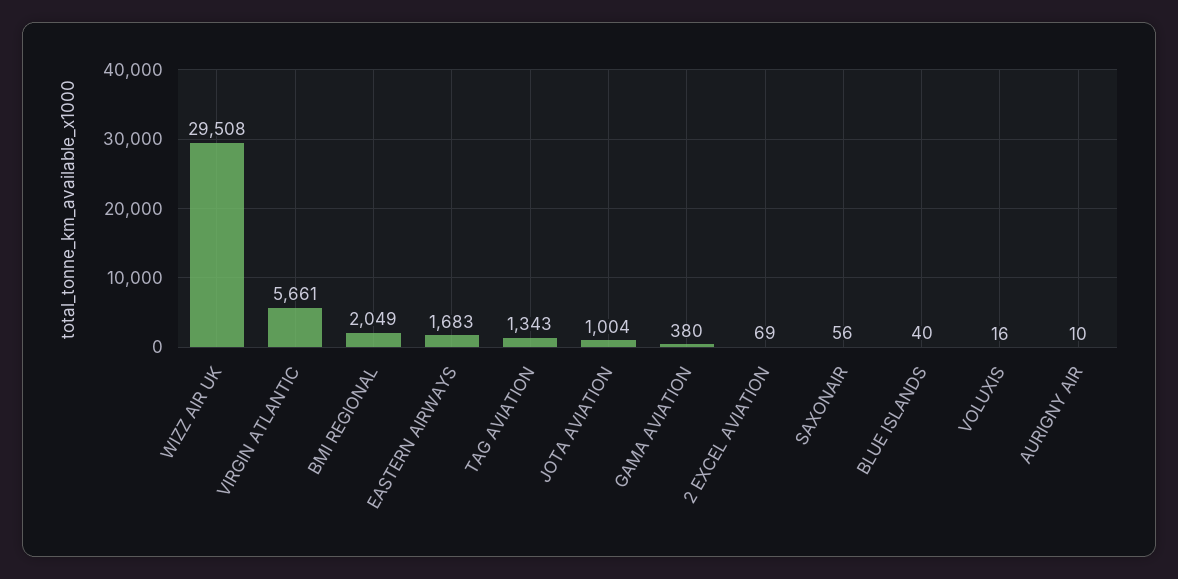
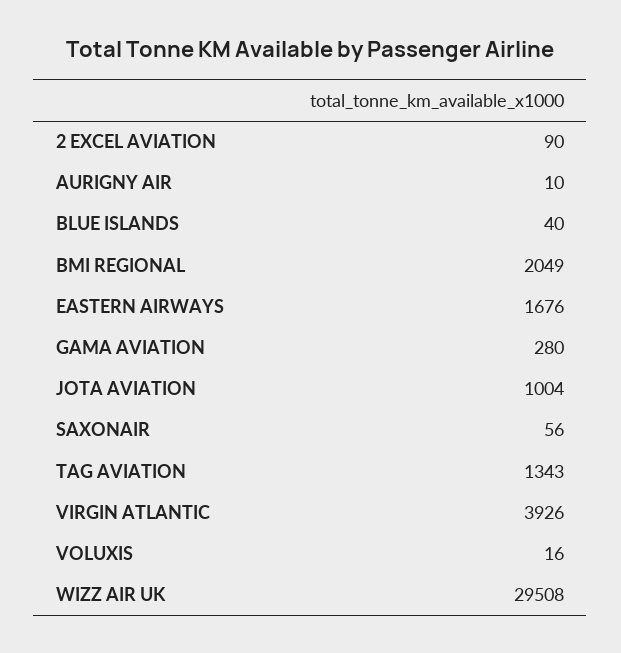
  {
    "WIZZ AIR UK": 29508,
-   "VIRGIN ATLANTIC": 5661,
+   "VIRGIN ATLANTIC": 3926,
    "BMI REGIONAL": 2049,
-   "EASTERN AIRWAYS": 1683,
+   "EASTERN AIRWAYS": 1676,
    "TAG AVIATION": 1343,
    "JOTA AVIATION": 1004,
-   "GAMA AVIATION": 380,
+   "GAMA AVIATION": 280,
-   "2 EXCEL AVIATION": 69,
+   "2 EXCEL AVIATION": 90,
    "SAXONAIR": 56,
    "BLUE ISLANDS": 40,
    "VOLUXIS": 16,
    "AURIGNY AIR": 10
  }

